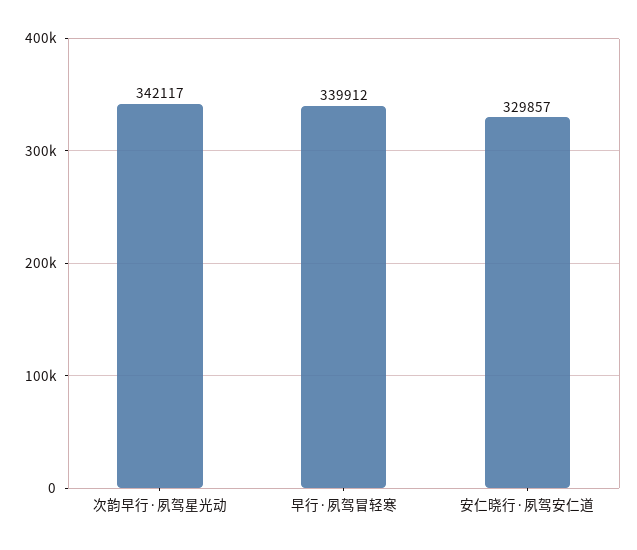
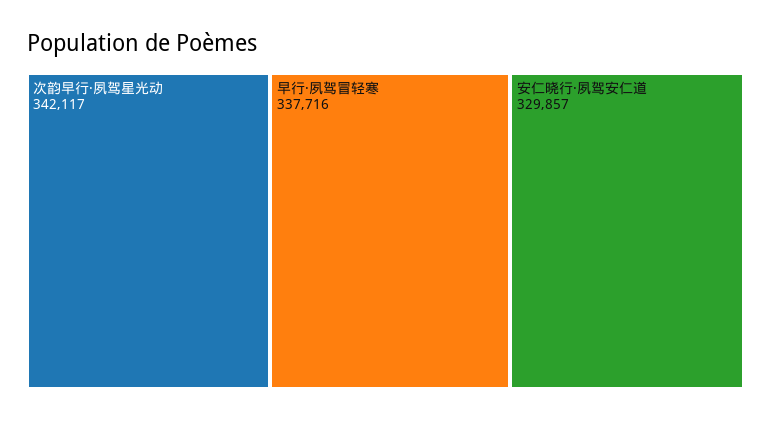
  {
    "次韵早行·夙驾星光动": 342117,
-   "早行·夙驾冒轻寒": 339912,
+   "早行·夙驾冒轻寒": 337716,
    "安仁晓行·夙驾安仁道": 329857
  }

